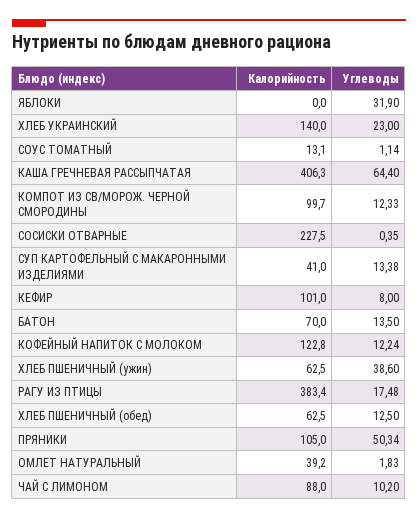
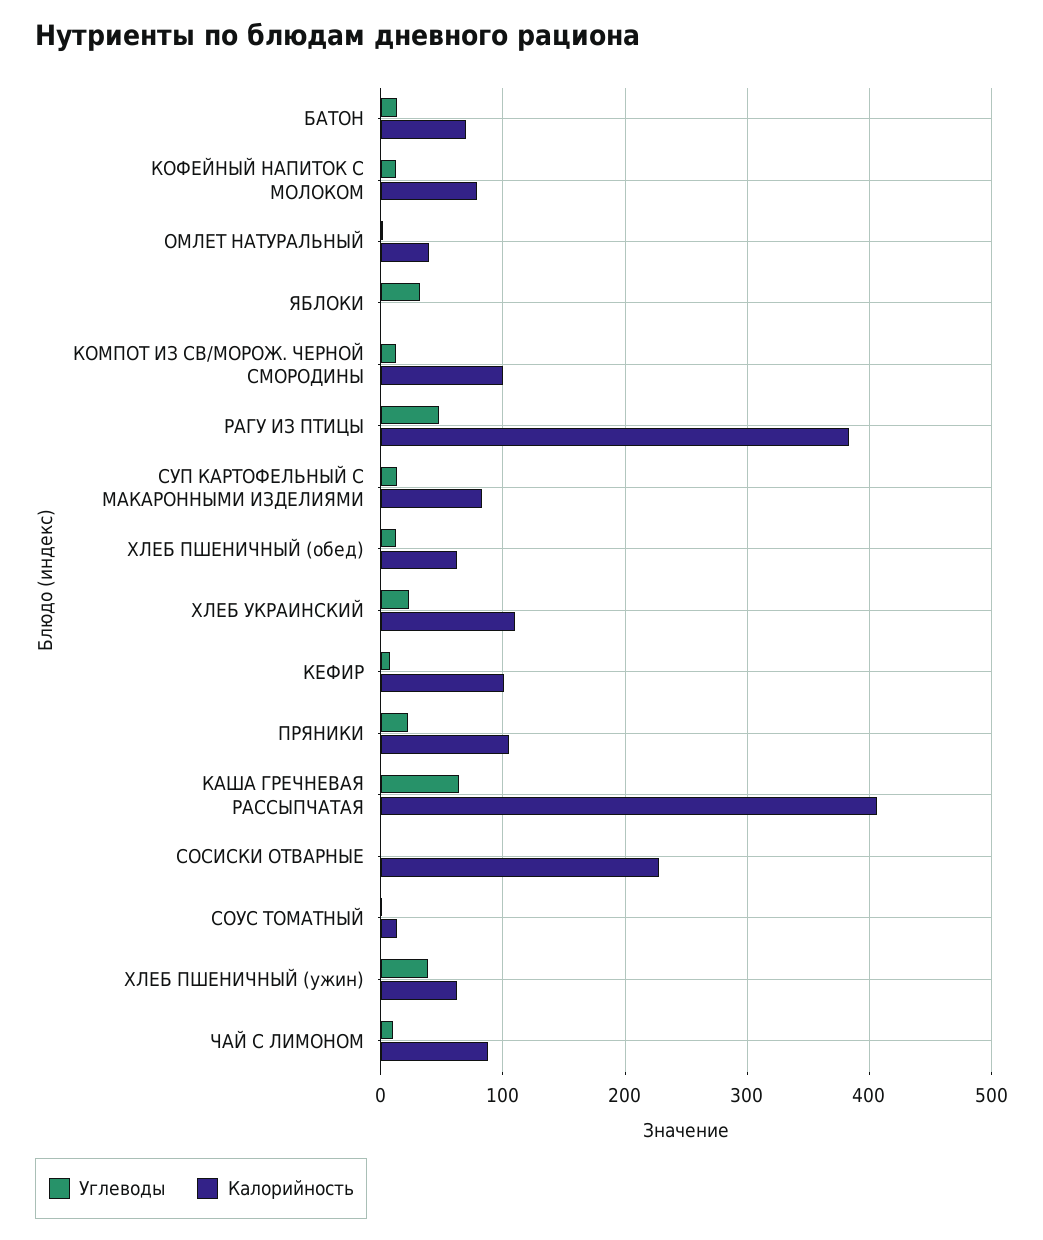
  {
    "Калорийность": {
      "ЯБЛОКИ": 0,
-     "ХЛЕБ УКРАИНСКИЙ": 140,
+     "ХЛЕБ УКРАИНСКИЙ": 110,
      "СОУС ТОМАТНЫЙ": 13.1,
      "КАША ГРЕЧНЕВАЯ РАССЫПЧАТАЯ": 406.3,
      "КОМПОТ ИЗ СВ/МОРОЖ. ЧЕРНОЙ СМОРОДИНЫ": 99.7,
      "СОСИСКИ ОТВАРНЫЕ": 227.5,
-     "СУП КАРТОФЕЛЬНЫЙ С МАКАРОННЫМИ ИЗДЕЛИЯМИ": 41,
+     "СУП КАРТОФЕЛЬНЫЙ С МАКАРОННЫМИ ИЗДЕЛИЯМИ": 80,
      "КЕФИР": 101,
      "БАТОН": 70,
-     "КОФЕЙНЫЙ НАПИТОК С МОЛОКОМ": 122.8,
+     "КОФЕЙНЫЙ НАПИТОК С МОЛОКОМ": 80,
      "ХЛЕБ ПШЕНИЧНЫЙ (ужин)": 62.5,
      "РАГУ ИЗ ПТИЦЫ": 383.4,
      "ХЛЕБ ПШЕНИЧНЫЙ (обед)": 62.5,
      "ПРЯНИКИ": 105,
      "ОМЛЕТ НАТУРАЛЬНЫЙ": 39.2,
      "ЧАЙ С ЛИМОНОМ": 88
    },
    "Углеводы": {
      "ЯБЛОКИ": 31.9,
      "ХЛЕБ УКРАИНСКИЙ": 23,
      "СОУС ТОМАТНЫЙ": 1.14,
      "КАША ГРЕЧНЕВАЯ РАССЫПЧАТАЯ": 64.4,
      "КОМПОТ ИЗ СВ/МОРОЖ. ЧЕРНОЙ СМОРОДИНЫ": 12.33,
      "СОСИСКИ ОТВАРНЫЕ": 0.35,
      "СУП КАРТОФЕЛЬНЫЙ С МАКАРОННЫМИ ИЗДЕЛИЯМИ": 13.38,
      "КЕФИР": 8,
      "БАТОН": 13.5,
      "КОФЕЙНЫЙ НАПИТОК С МОЛОКОМ": 12.24,
      "ХЛЕБ ПШЕНИЧНЫЙ (ужин)": 38.6,
-     "РАГУ ИЗ ПТИЦЫ": 17.48,
+     "РАГУ ИЗ ПТИЦЫ": 50,
      "ХЛЕБ ПШЕНИЧНЫЙ (обед)": 12.5,
-     "ПРЯНИКИ": 50.34,
+     "ПРЯНИКИ": 20,
      "ОМЛЕТ НАТУРАЛЬНЫЙ": 1.83,
      "ЧАЙ С ЛИМОНОМ": 10.2
    }
  }

